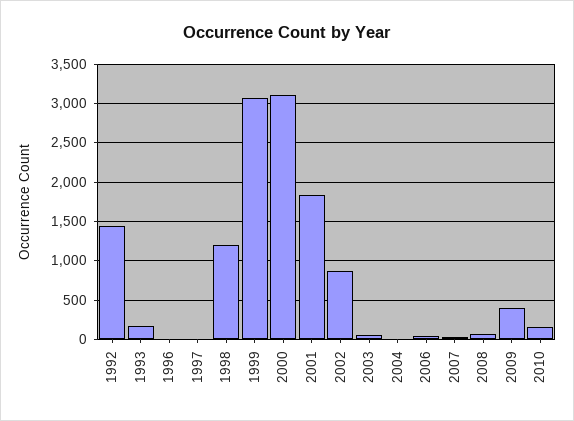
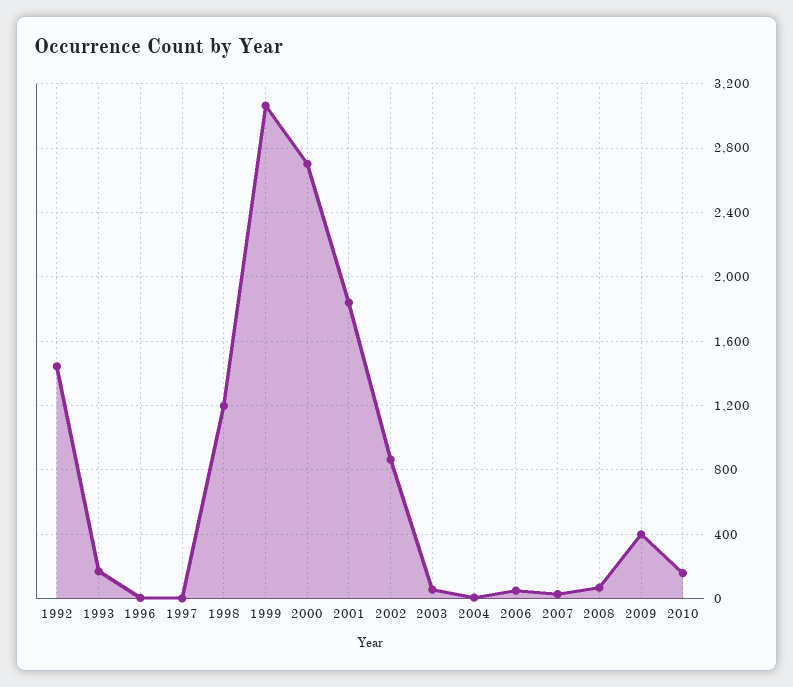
  {
    "1992": 1450,
    "1993": 150,
    "1996": 0,
    "1997": 0,
    "1998": 1200,
    "1999": 3050,
-   "2000": 3100,
+   "2000": 2700,
    "2001": 1850,
    "2002": 850,
    "2003": 50,
    "2004": 0,
    "2006": 50,
    "2007": 50,
    "2008": 50,
    "2009": 400,
    "2010": 150
  }

